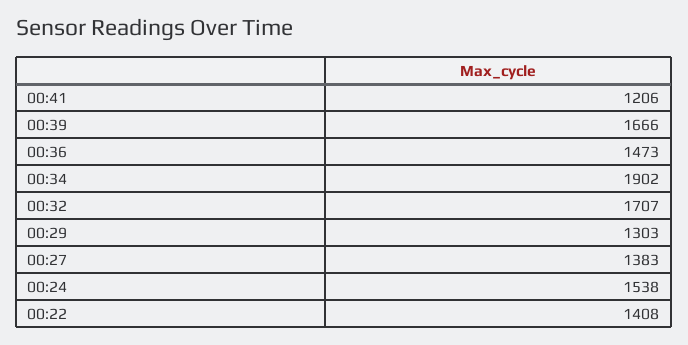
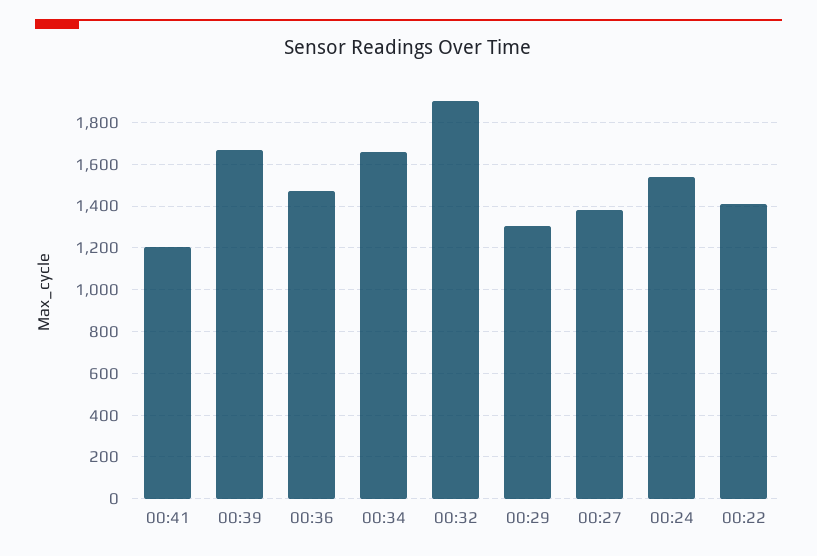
  {
    "00:41": 1206,
    "00:39": 1666,
    "00:36": 1473,
-   "00:34": 1902,
+   "00:34": 1650,
-   "00:32": 1707,
+   "00:32": 1900,
    "00:29": 1303,
    "00:27": 1383,
    "00:24": 1538,
    "00:22": 1408
  }

